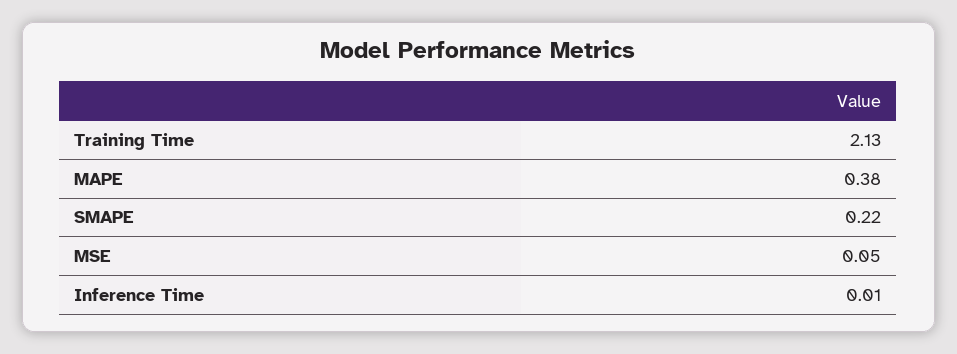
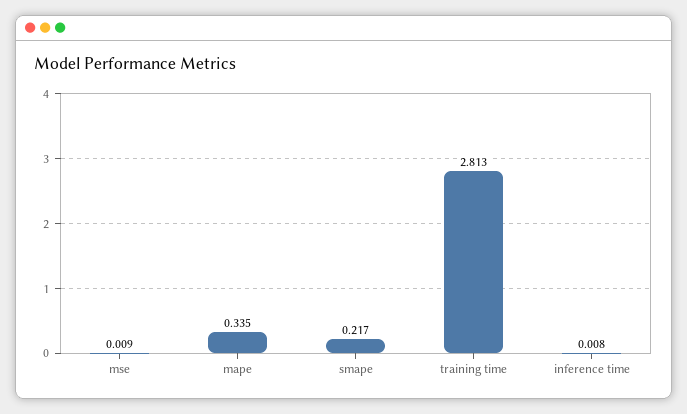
  {
-   "Training Time": 2.13,
+   "Training Time": 2.813,
-   "MAPE": 0.38,
+   "MAPE": 0.335,
    "SMAPE": 0.217,
-   "MSE": 0.05,
+   "MSE": 0.009,
    "Inference Time": 0.008
  }

